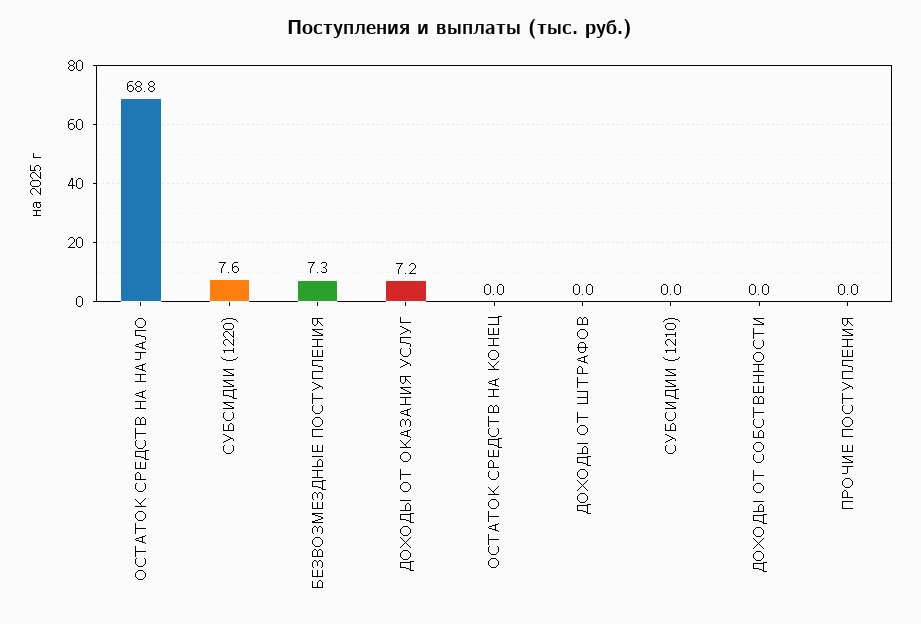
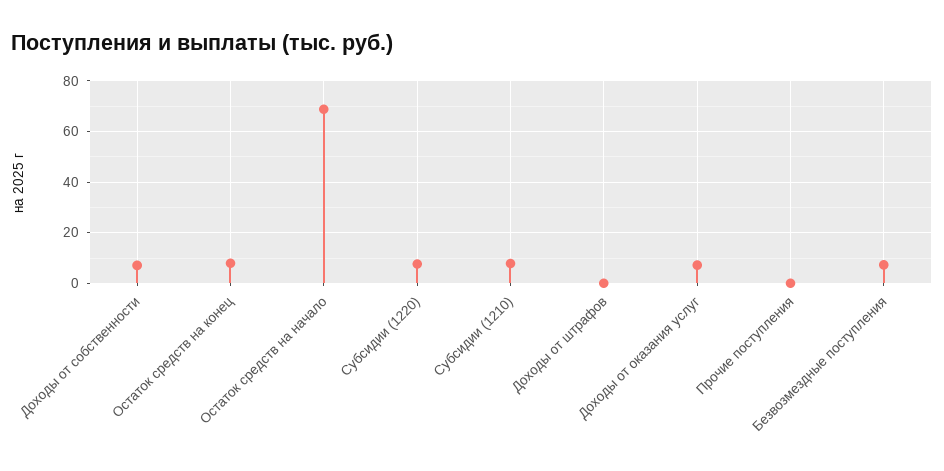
  {
    "ОСТАТОК СРЕДСТВ НА НАЧАЛО": 68.8,
    "СУБСИДИИ (1220)": 7.6,
    "БЕЗВОЗМЕЗДНЫЕ ПОСТУПЛЕНИЯ": 7.3,
    "ДОХОДЫ ОТ ОКАЗАНИЯ УСЛУГ": 7.2,
-   "ОСТАТОК СРЕДСТВ НА КОНЕЦ": 0,
+   "ОСТАТОК СРЕДСТВ НА КОНЕЦ": 7.5,
    "ДОХОДЫ ОТ ШТРАФОВ": 0,
-   "СУБСИДИИ (1210)": 0,
+   "СУБСИДИИ (1210)": 7.5,
-   "ДОХОДЫ ОТ СОБСТВЕННОСТИ": 0,
+   "ДОХОДЫ ОТ СОБСТВЕННОСТИ": 7.5,
    "ПРОЧИЕ ПОСТУПЛЕНИЯ": 0
  }

